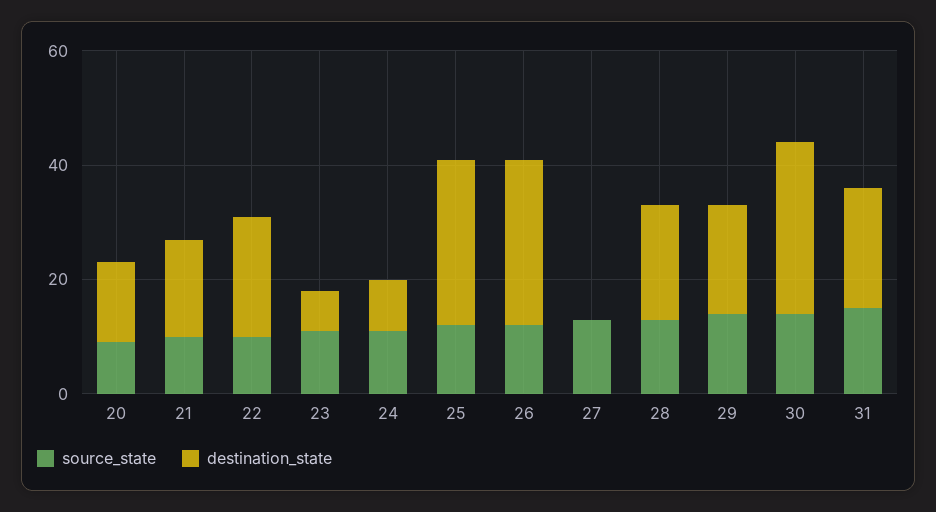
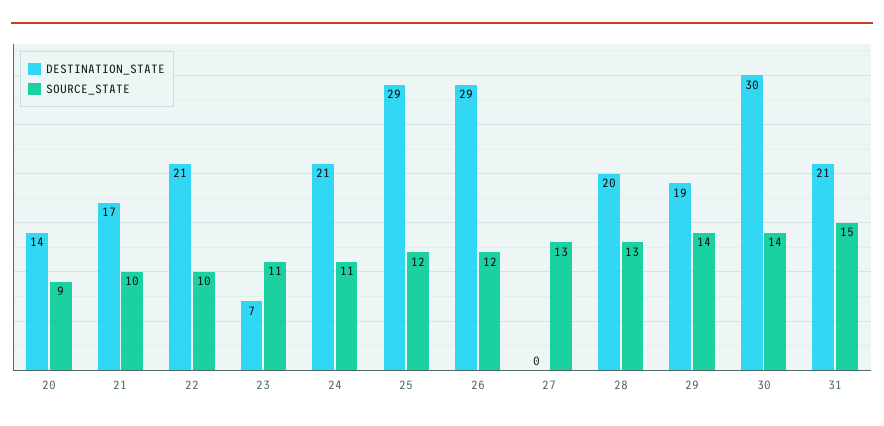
  {
    "source_state": {
      "20": 9,
      "21": 10,
      "22": 10,
      "23": 11,
      "24": 11,
      "25": 12,
      "26": 12,
      "27": 13,
      "28": 13,
      "29": 14,
      "30": 14,
      "31": 15
    },
    "destination_state": {
      "20": 14,
      "21": 17,
      "22": 21,
      "23": 7,
-     "24": 10,
+     "24": 21,
      "25": 29,
      "26": 29,
      "27": 0,
      "28": 20,
      "29": 19,
      "30": 30,
      "31": 21
    }
  }

